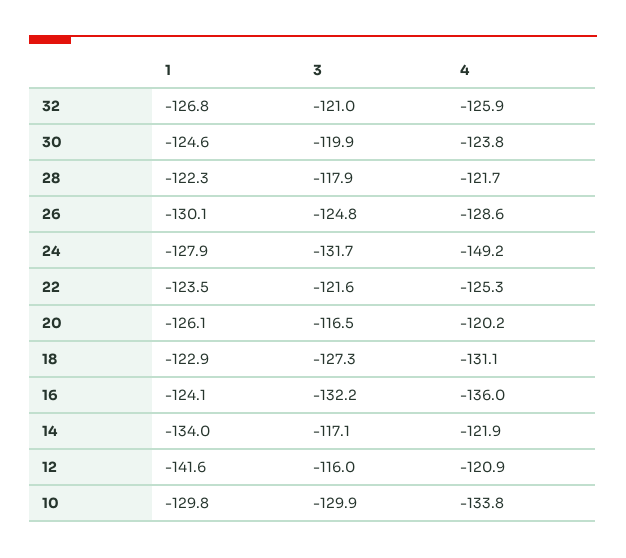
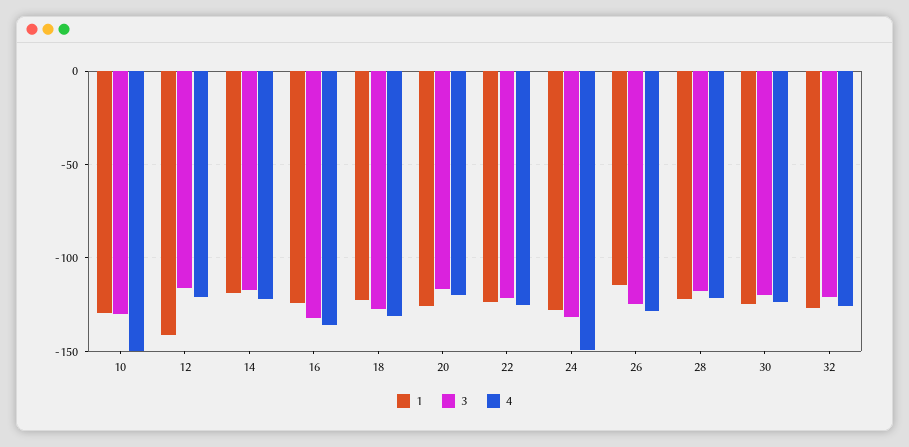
  {
    "1": {
      "32": -126.8,
      "30": -124.6,
      "28": -122.3,
-     "26": -130.1,
+     "26": -115,
      "24": -127.9,
      "22": -123.5,
      "20": -126.1,
      "18": -122.9,
      "16": -124.1,
-     "14": -134,
+     "14": -120,
      "12": -141.6,
      "10": -129.8
    },
    "3": {
      "32": -121,
      "30": -119.9,
      "28": -117.9,
      "26": -124.8,
      "24": -131.7,
      "22": -121.6,
      "20": -116.5,
      "18": -127.3,
      "16": -132.2,
      "14": -117.1,
      "12": -116,
      "10": -129.9
    },
    "4": {
      "32": -125.9,
      "30": -123.8,
      "28": -121.7,
      "26": -128.6,
      "24": -149.2,
      "22": -125.3,
      "20": -120.2,
      "18": -131.1,
      "16": -136,
      "14": -121.9,
      "12": -120.9,
-     "10": -133.8
+     "10": -150
    }
  }

